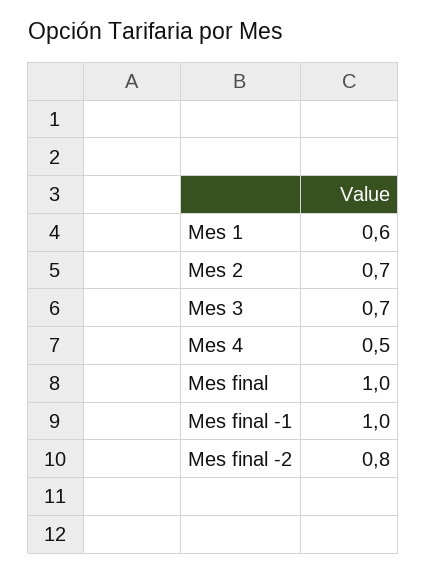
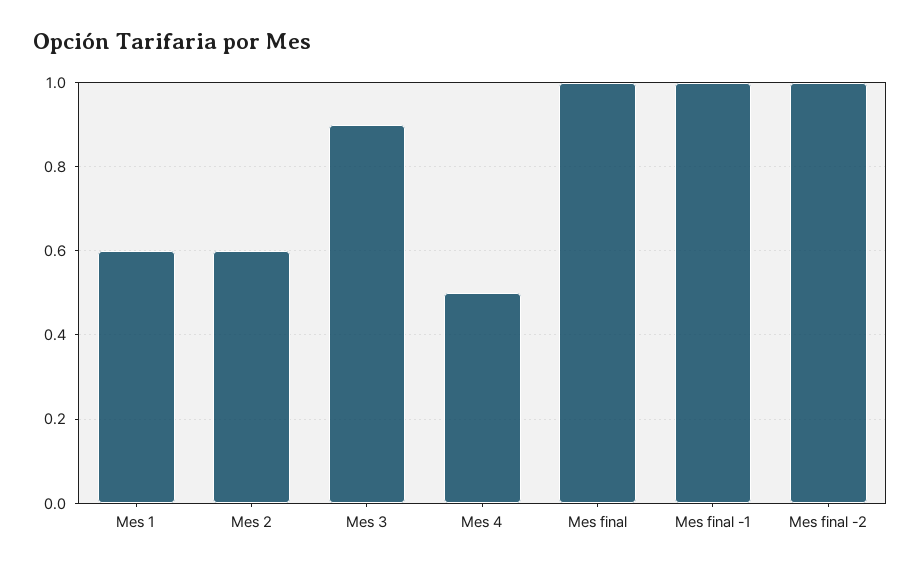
  {
    "Mes 1": 0.6,
-   "Mes 2": 0.7,
+   "Mes 2": 0.6,
-   "Mes 3": 0.7,
+   "Mes 3": 0.9,
    "Mes 4": 0.5,
    "Mes final": 1,
    "Mes final -1": 1,
-   "Mes final -2": 0.8
+   "Mes final -2": 1
  }

